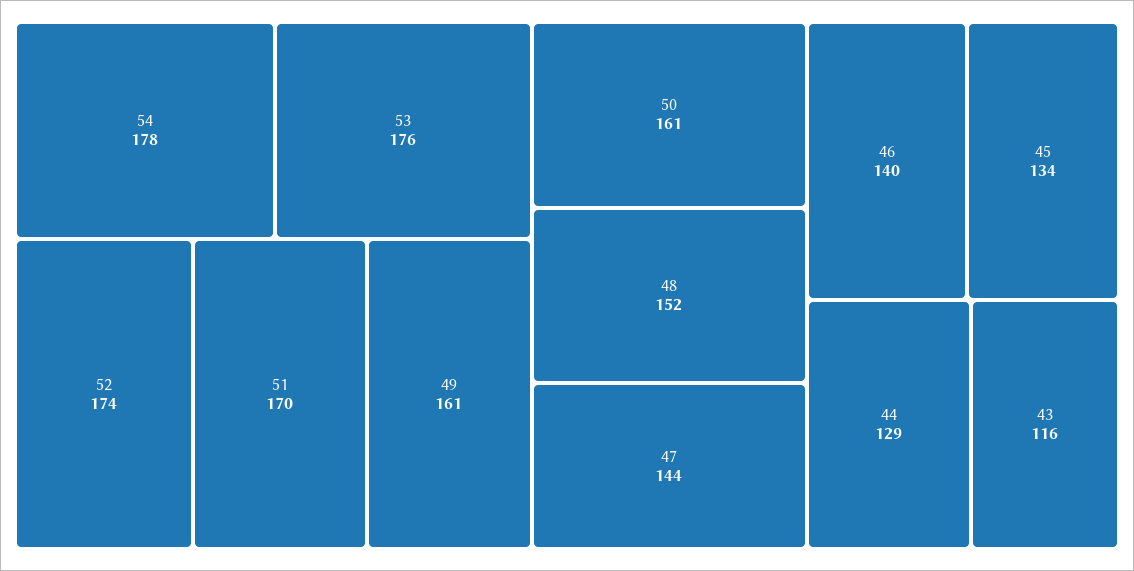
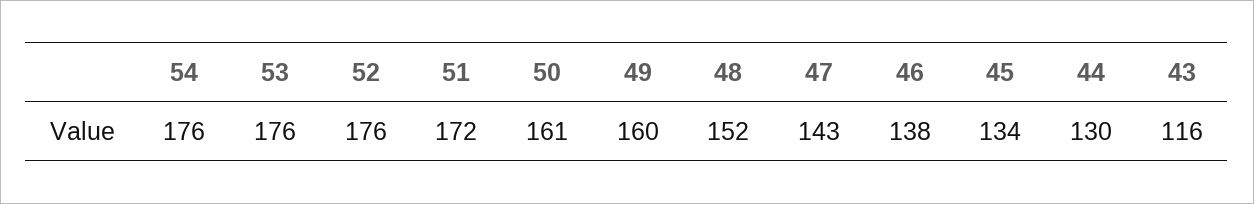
  {
-   "54": 178,
+   "54": 176,
    "53": 176,
-   "52": 174,
+   "52": 176,
-   "51": 170,
+   "51": 172,
-   "49": 161,
+   "49": 160,
    "50": 161,
    "48": 152,
-   "47": 144,
+   "47": 143,
-   "46": 140,
+   "46": 138,
    "45": 134,
-   "44": 129,
+   "44": 130,
    "43": 116
  }

